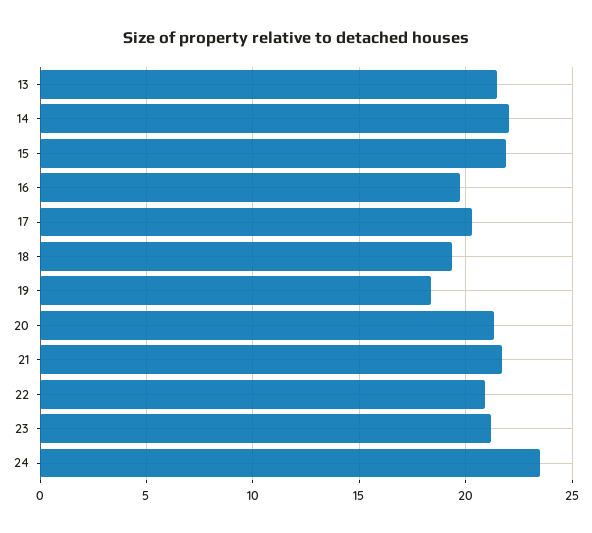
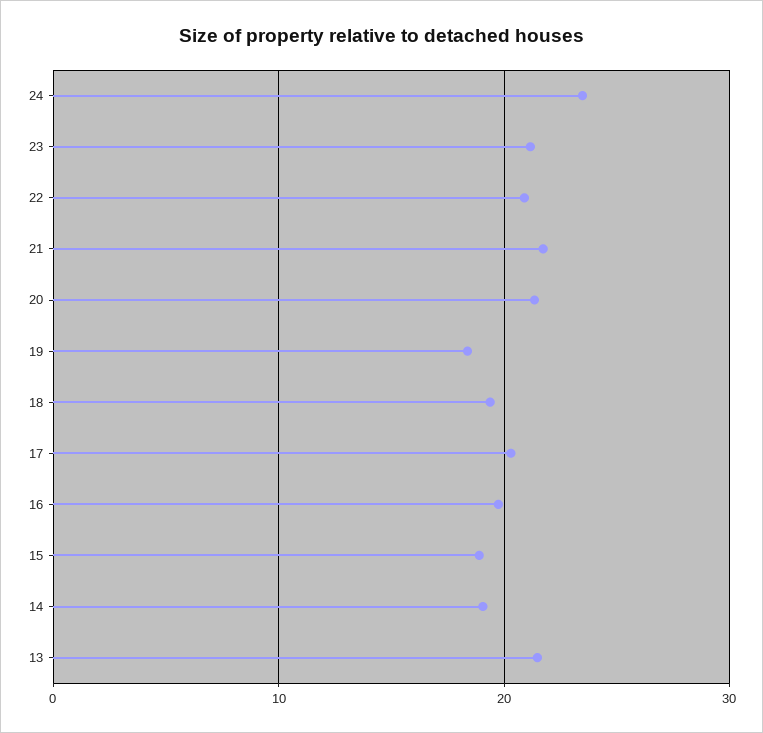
  {
    "13": 21.5,
-   "14": 22,
+   "14": 19,
-   "15": 22,
+   "15": 19,
    "16": 20,
    "17": 20.5,
    "18": 19.5,
    "19": 18.5,
    "20": 21.5,
    "21": 21.5,
    "22": 21,
    "23": 21,
    "24": 23.5
  }

